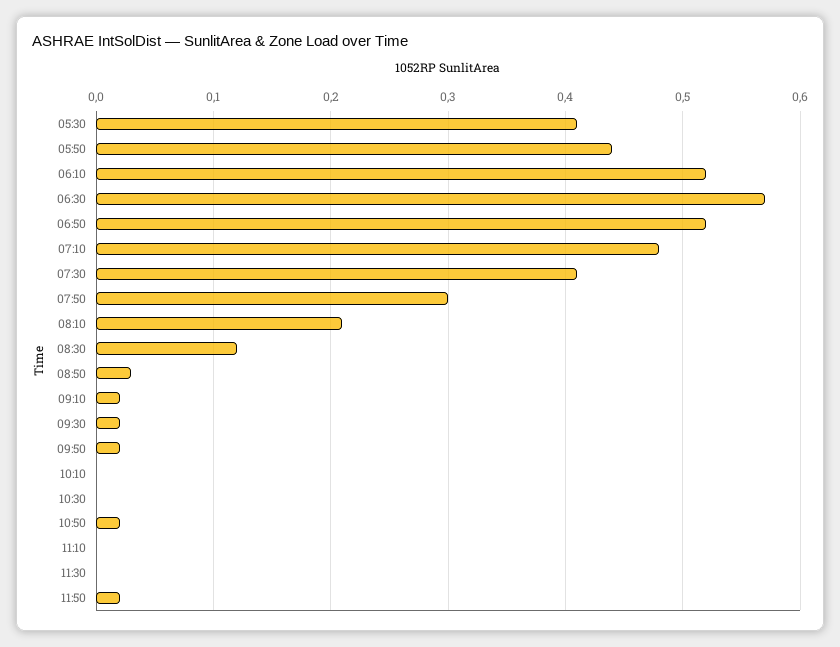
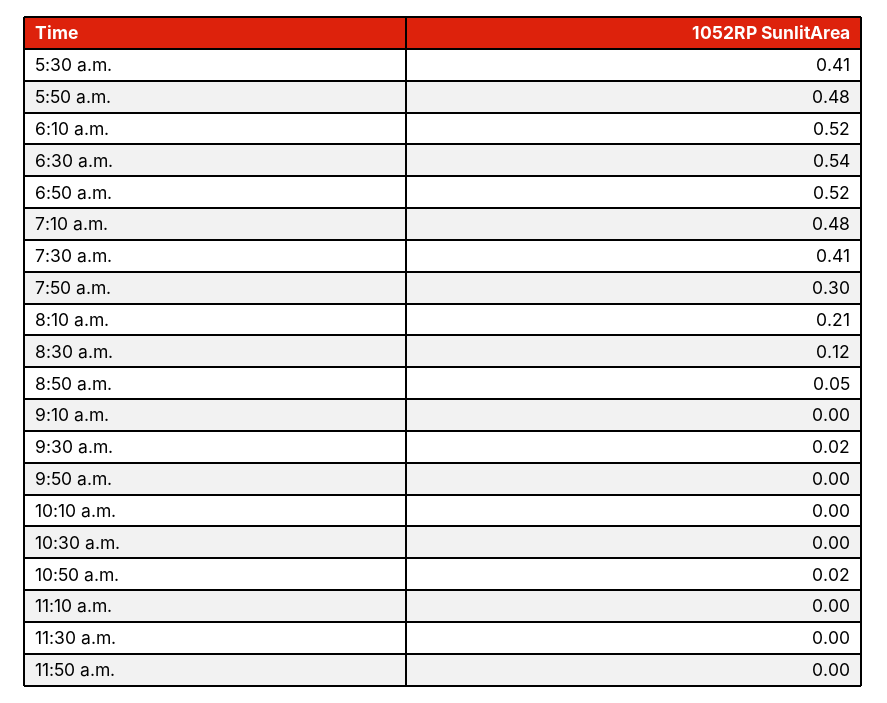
  {
    "05:30": 0.41,
-   "05:50": 0.44,
+   "05:50": 0.48,
    "06:10": 0.52,
-   "06:30": 0.57,
+   "06:30": 0.54,
    "06:50": 0.52,
    "07:10": 0.48,
    "07:30": 0.41,
    "07:50": 0.3,
    "08:10": 0.21,
    "08:30": 0.12,
-   "08:50": 0.03,
+   "08:50": 0.05,
-   "09:10": 0.02,
+   "09:10": 0,
    "09:30": 0.02,
-   "09:50": 0.02,
+   "09:50": 0,
    "10:10": 0,
    "10:30": 0,
    "10:50": 0.02,
    "11:10": 0,
    "11:30": 0,
-   "11:50": 0.02
+   "11:50": 0
  }

